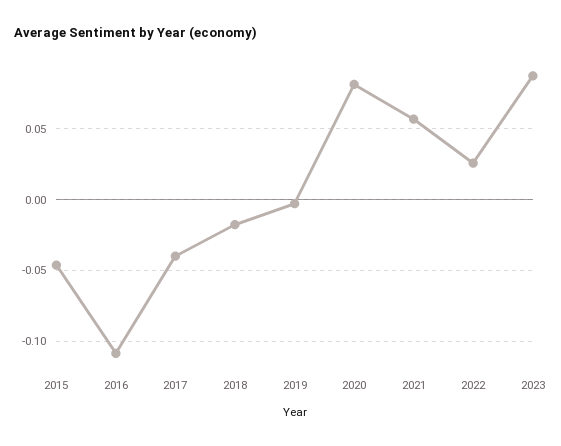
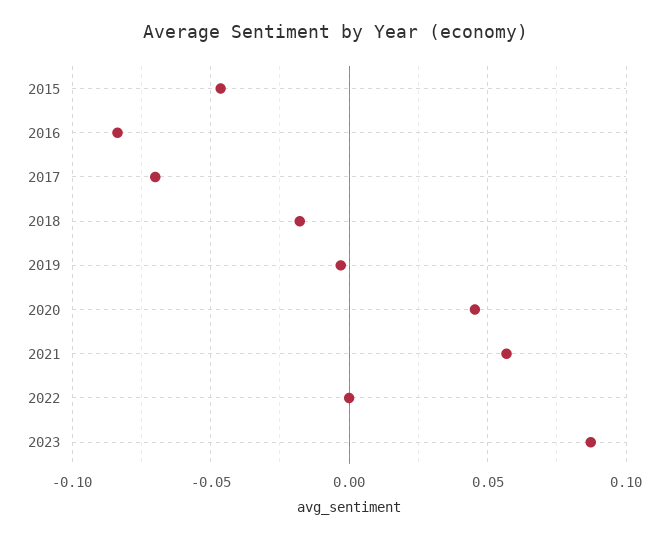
  {
    "2015": -0.045,
-   "2016": -0.11,
+   "2016": -0.085,
-   "2017": -0.04,
+   "2017": -0.07,
    "2018": -0.02,
    "2019": -0.005,
-   "2020": 0.08,
+   "2020": 0.045,
    "2021": 0.055,
-   "2022": 0.025,
+   "2022": 0,
    "2023": 0.085
  }

